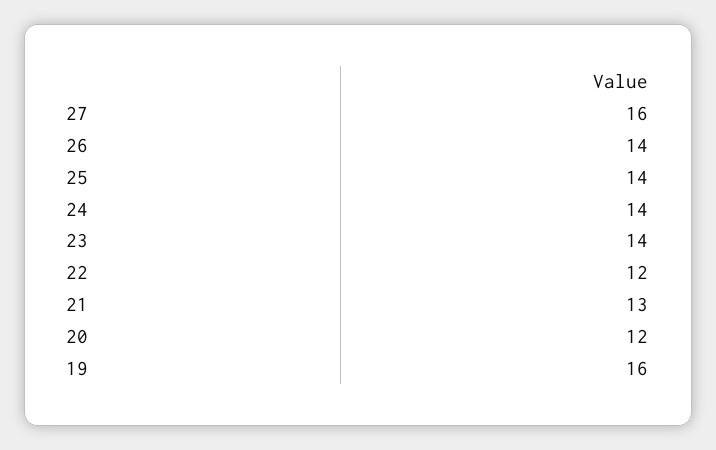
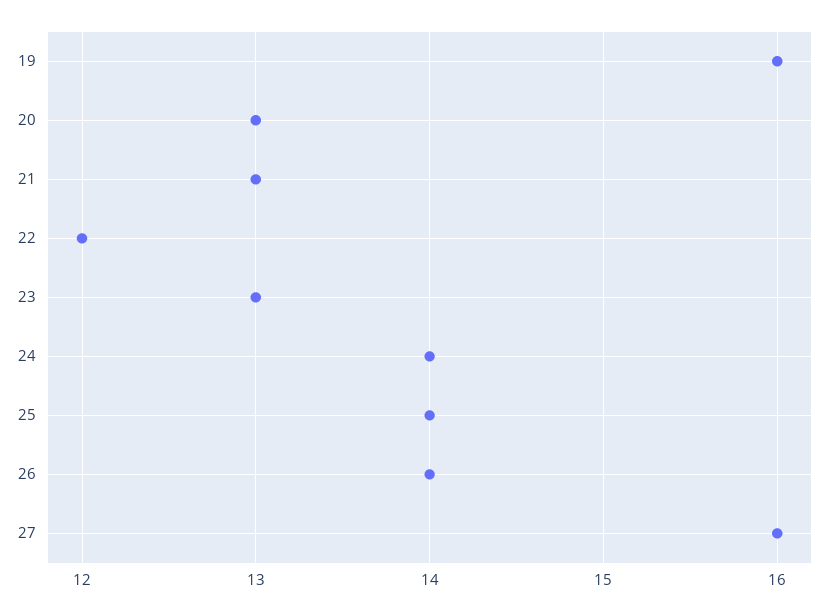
  {
    "27": 16,
    "26": 14,
    "25": 14,
    "24": 14,
-   "23": 14,
+   "23": 13,
    "22": 12,
    "21": 13,
-   "20": 12,
+   "20": 13,
    "19": 16
  }

